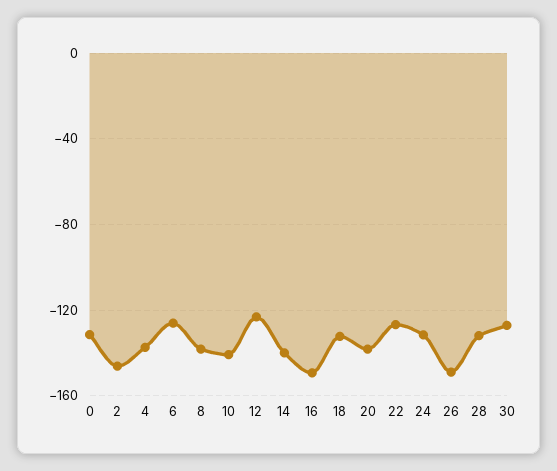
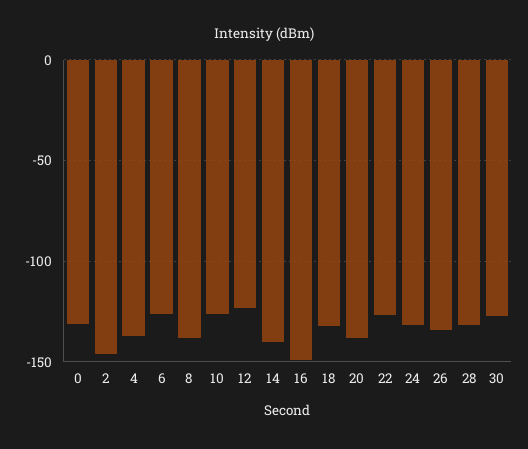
  {
    "0": -130,
    "2": -145,
    "4": -135,
    "6": -125,
    "8": -140,
-   "10": -140,
+   "10": -125,
    "12": -125,
    "14": -140,
    "16": -150,
    "18": -130,
    "20": -140,
    "22": -125,
    "24": -130,
-   "26": -150,
+   "26": -135,
    "28": -130,
    "30": -125
  }

